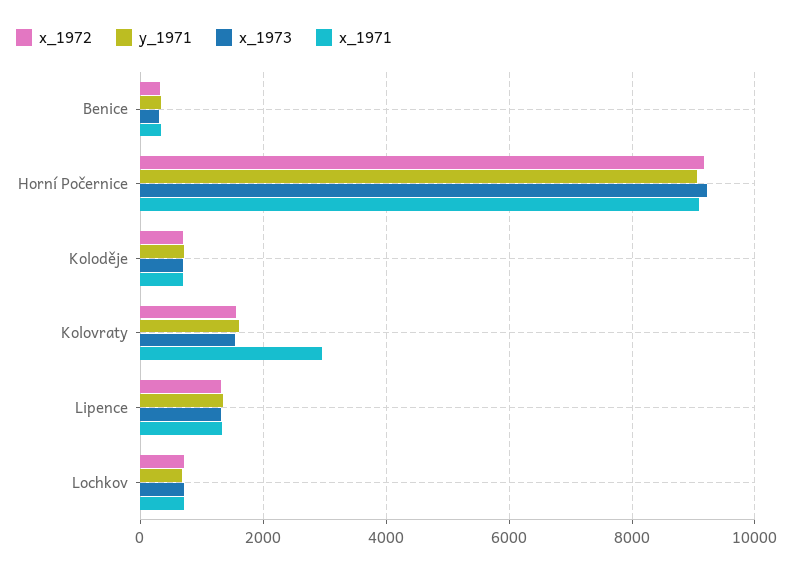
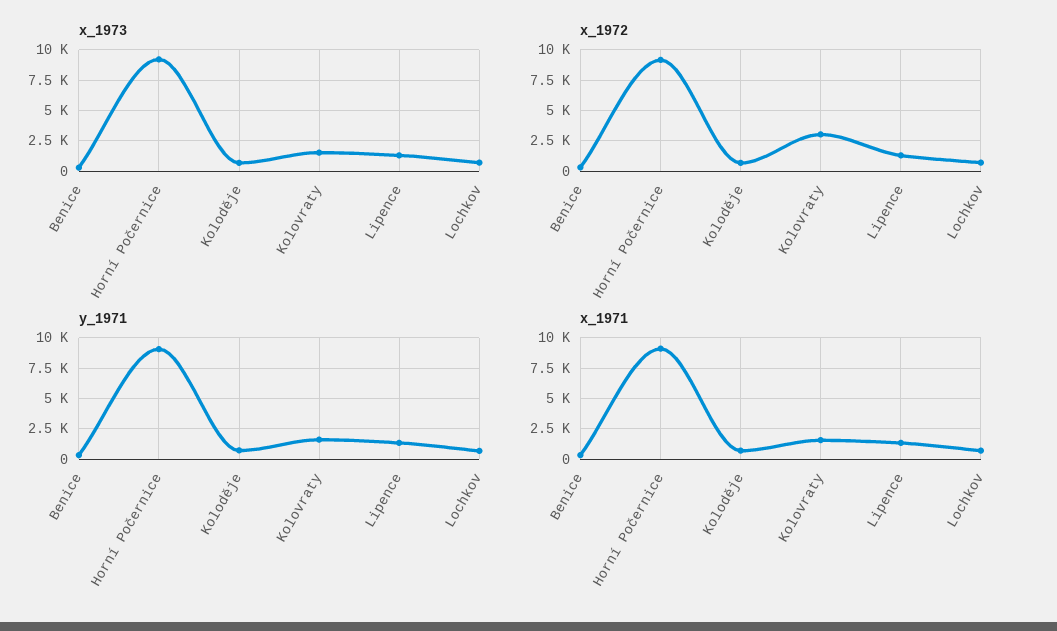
  {
    "x_1972": {
      "Benice": 400,
      "Horní Počernice": 9200,
      "Koloděje": 600,
-     "Kolovraty": 1600,
+     "Kolovraty": 3000,
      "Lipence": 1400,
      "Lochkov": 800
    },
    "y_1971": {
      "Benice": 400,
      "Horní Počernice": 9000,
      "Koloděje": 800,
      "Kolovraty": 1600,
      "Lipence": 1400,
      "Lochkov": 600
    },
    "x_1973": {
      "Benice": 200,
      "Horní Počernice": 9200,
      "Koloděje": 600,
      "Kolovraty": 1600,
      "Lipence": 1400,
      "Lochkov": 800
    },
    "x_1971": {
      "Benice": 400,
      "Horní Počernice": 9000,
      "Koloděje": 600,
-     "Kolovraty": 3000,
+     "Kolovraty": 1500,
      "Lipence": 1400,
      "Lochkov": 800
    }
  }

